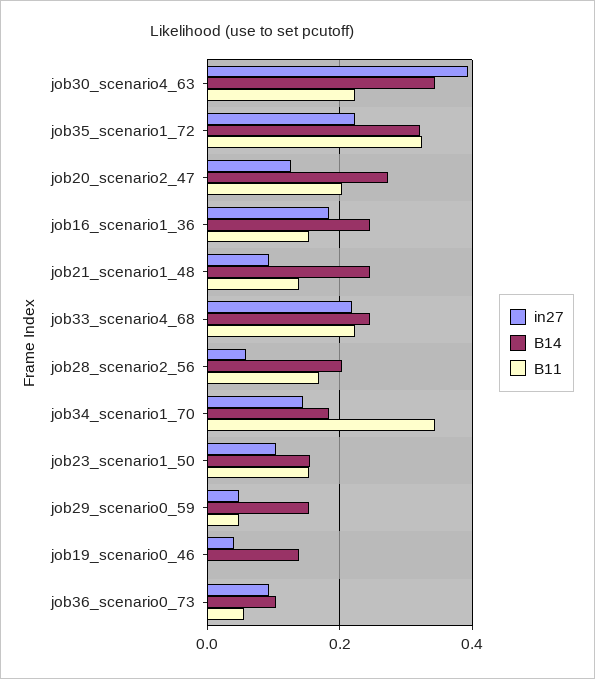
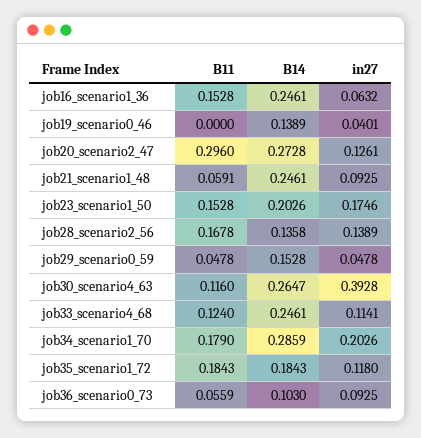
  {
    "in27": {
      "job30_scenario4_63": 0.3928,
-     "job35_scenario1_72": 0.22,
+     "job35_scenario1_72": 0.118,
      "job20_scenario2_47": 0.1261,
-     "job16_scenario1_36": 0.18,
+     "job16_scenario1_36": 0.0632,
      "job21_scenario1_48": 0.0925,
-     "job33_scenario4_68": 0.22,
+     "job33_scenario4_68": 0.1141,
-     "job28_scenario2_56": 0.06,
+     "job28_scenario2_56": 0.1389,
-     "job34_scenario1_70": 0.14,
+     "job34_scenario1_70": 0.2026,
-     "job23_scenario1_50": 0.1,
+     "job23_scenario1_50": 0.1746,
      "job29_scenario0_59": 0.0478,
      "job19_scenario0_46": 0.0401,
      "job36_scenario0_73": 0.0925
    },
    "B14": {
-     "job30_scenario4_63": 0.34,
+     "job30_scenario4_63": 0.2647,
-     "job35_scenario1_72": 0.32,
+     "job35_scenario1_72": 0.1843,
      "job20_scenario2_47": 0.2728,
      "job16_scenario1_36": 0.2461,
      "job21_scenario1_48": 0.2461,
      "job33_scenario4_68": 0.2461,
-     "job28_scenario2_56": 0.2,
+     "job28_scenario2_56": 0.1358,
-     "job34_scenario1_70": 0.18,
+     "job34_scenario1_70": 0.2859,
-     "job23_scenario1_50": 0.16,
+     "job23_scenario1_50": 0.2026,
      "job29_scenario0_59": 0.1528,
      "job19_scenario0_46": 0.1389,
      "job36_scenario0_73": 0.103
    },
    "B11": {
-     "job30_scenario4_63": 0.22,
+     "job30_scenario4_63": 0.116,
-     "job35_scenario1_72": 0.32,
+     "job35_scenario1_72": 0.1843,
-     "job20_scenario2_47": 0.2,
+     "job20_scenario2_47": 0.296,
      "job16_scenario1_36": 0.1528,
-     "job21_scenario1_48": 0.14,
+     "job21_scenario1_48": 0.0591,
-     "job33_scenario4_68": 0.22,
+     "job33_scenario4_68": 0.124,
      "job28_scenario2_56": 0.1678,
-     "job34_scenario1_70": 0.34,
+     "job34_scenario1_70": 0.179,
      "job23_scenario1_50": 0.1528,
      "job29_scenario0_59": 0.0478,
      "job19_scenario0_46": 0,
      "job36_scenario0_73": 0.0559
    }
  }

